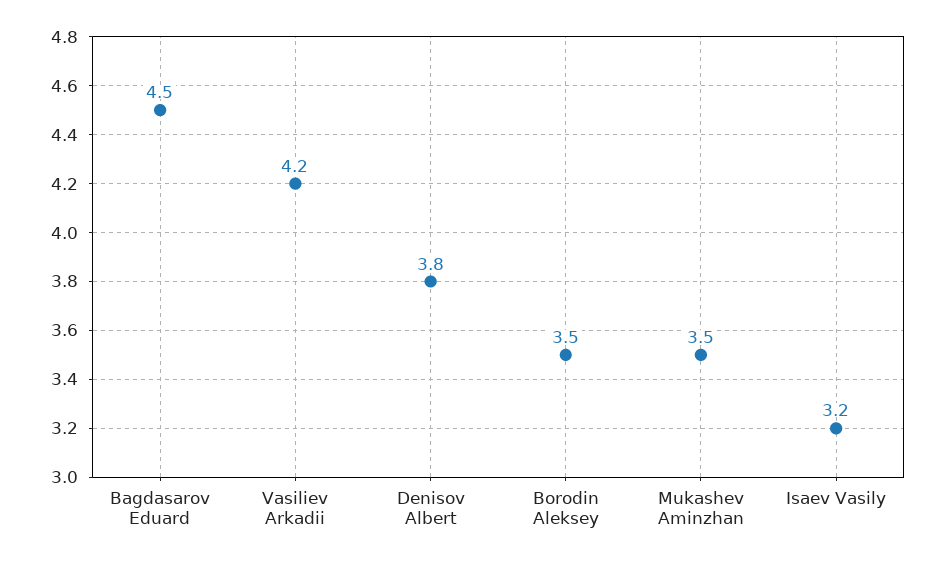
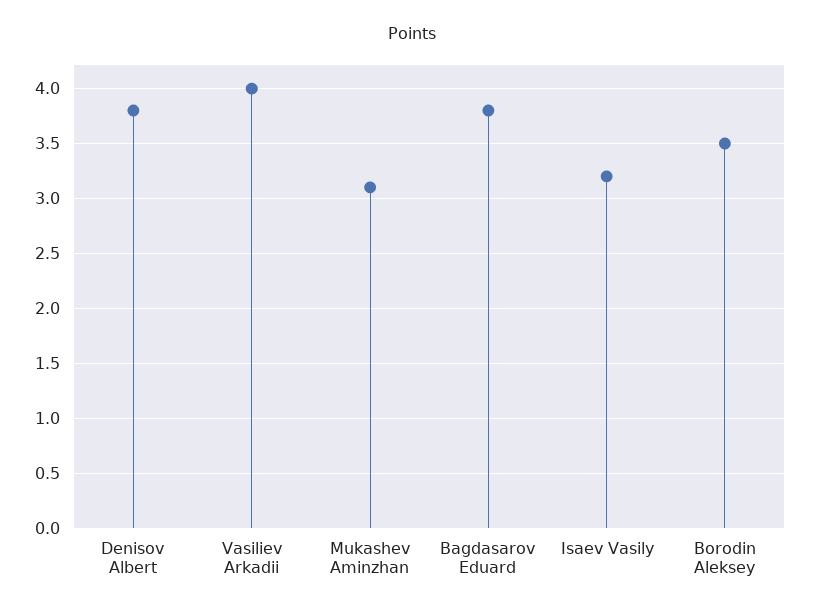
  {
-   "Bagdasarov Eduard": 4.5,
+   "Bagdasarov Eduard": 3.8,
-   "Vasiliev Arkadii": 4.2,
+   "Vasiliev Arkadii": 4,
    "Denisov Albert": 3.8,
    "Borodin Aleksey": 3.5,
-   "Mukashev Aminzhan": 3.5,
+   "Mukashev Aminzhan": 3.1,
    "Isaev Vasily": 3.2
  }

